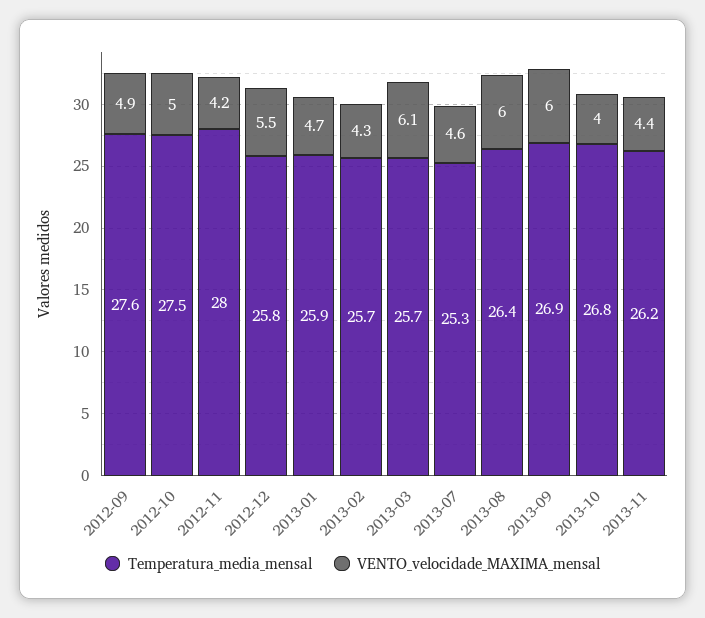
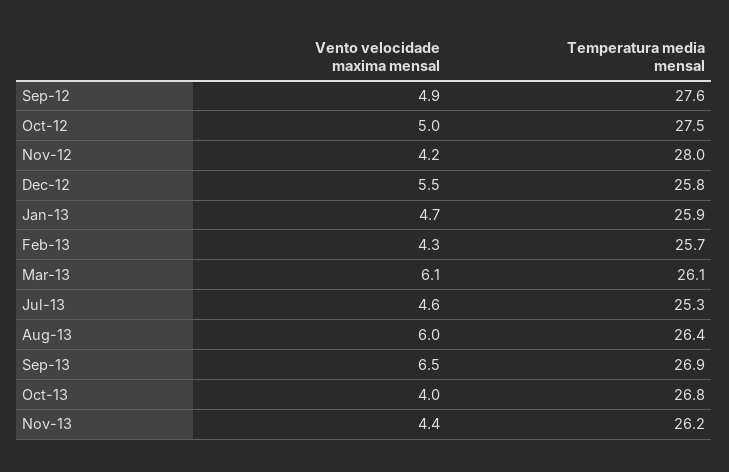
  {
    "Temperatura_media_mensal": {
      "2012-09": 27.6,
      "2012-10": 27.5,
      "2012-11": 28,
      "2012-12": 25.8,
      "2013-01": 25.9,
      "2013-02": 25.7,
-     "2013-03": 25.7,
+     "2013-03": 26.1,
      "2013-07": 25.3,
      "2013-08": 26.4,
      "2013-09": 26.9,
      "2013-10": 26.8,
      "2013-11": 26.2
    },
    "VENTO_velocidade_MAXIMA_mensal": {
      "2012-09": 4.9,
      "2012-10": 5,
      "2012-11": 4.2,
      "2012-12": 5.5,
      "2013-01": 4.7,
      "2013-02": 4.3,
      "2013-03": 6.1,
      "2013-07": 4.6,
      "2013-08": 6,
-     "2013-09": 6,
+     "2013-09": 6.5,
      "2013-10": 4,
      "2013-11": 4.4
    }
  }

